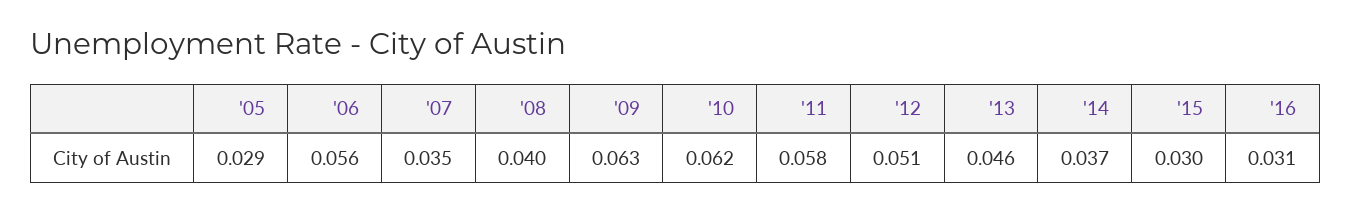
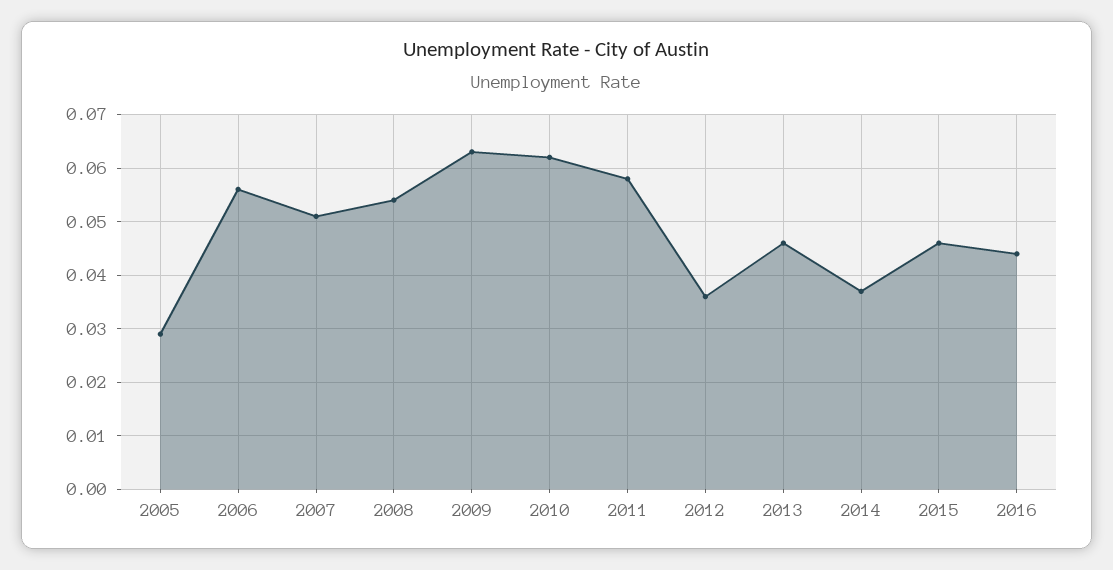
  {
    "'05": 0.029,
    "'06": 0.056,
-   "'07": 0.035,
+   "'07": 0.05,
-   "'08": 0.04,
+   "'08": 0.055,
    "'09": 0.063,
    "'10": 0.062,
    "'11": 0.058,
-   "'12": 0.051,
+   "'12": 0.035,
    "'13": 0.046,
    "'14": 0.037,
-   "'15": 0.03,
+   "'15": 0.045,
-   "'16": 0.031
+   "'16": 0.045
  }

